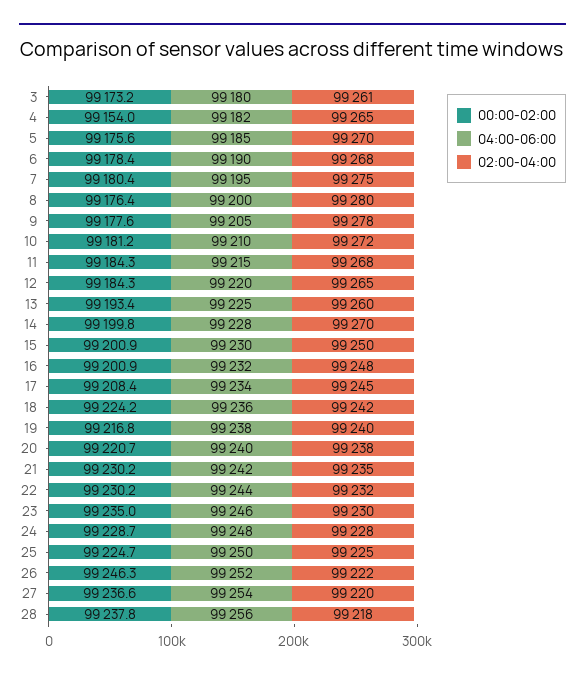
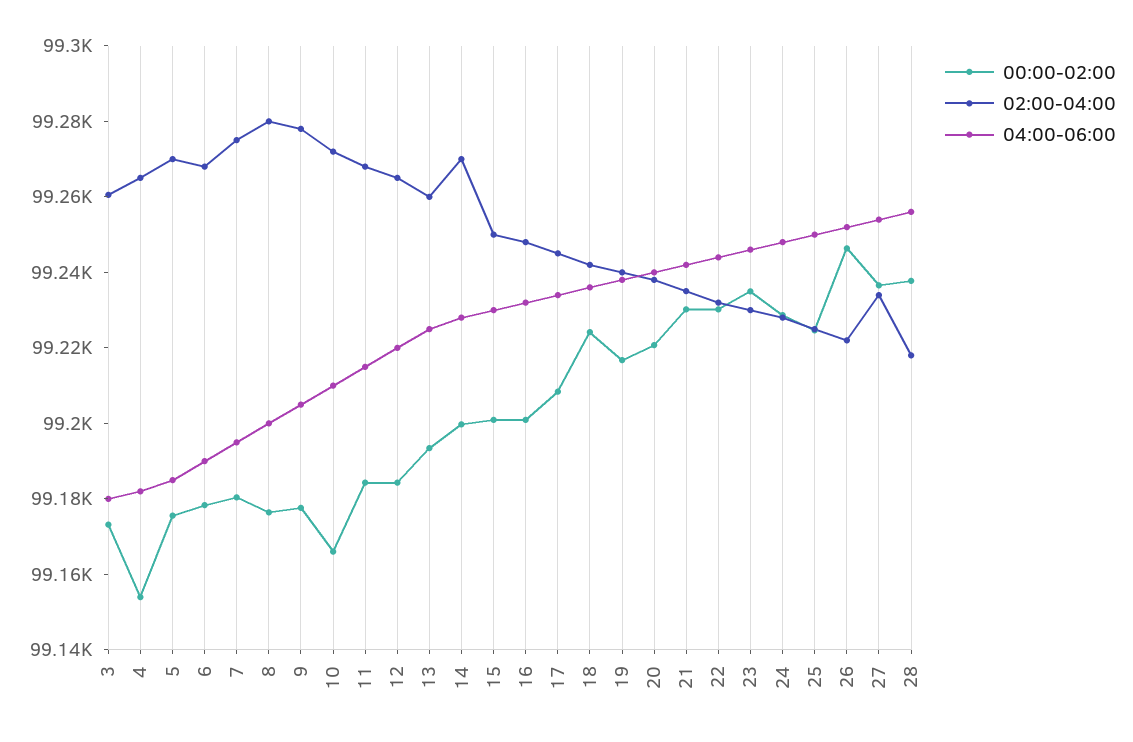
  {
    "00:00-02:00": {
      "3": 99173.2,
      "4": 99154,
      "5": 99175.6,
      "6": 99178.4,
      "7": 99180.4,
      "8": 99176.4,
      "9": 99177.6,
-     "10": 99181.2,
+     "10": 99165,
      "11": 99184.3,
      "12": 99184.3,
      "13": 99193.4,
      "14": 99199.8,
      "15": 99200.9,
      "16": 99200.9,
      "17": 99208.4,
      "18": 99224.2,
      "19": 99216.8,
      "20": 99220.7,
      "21": 99230.2,
      "22": 99230.2,
      "23": 99235,
      "24": 99228.7,
      "25": 99224.7,
      "26": 99246.3,
      "27": 99236.6,
      "28": 99237.8
    },
    "04:00-06:00": {
      "3": 99180,
      "4": 99182,
      "5": 99185,
      "6": 99190,
      "7": 99195,
      "8": 99200,
      "9": 99205,
      "10": 99210,
      "11": 99215,
      "12": 99220,
      "13": 99225,
      "14": 99228,
      "15": 99230,
      "16": 99232,
      "17": 99234,
      "18": 99236,
      "19": 99238,
      "20": 99240,
      "21": 99242,
      "22": 99244,
      "23": 99246,
      "24": 99248,
      "25": 99250,
      "26": 99252,
      "27": 99254,
      "28": 99256
    },
    "02:00-04:00": {
      "3": 99261,
      "4": 99265,
      "5": 99270,
      "6": 99268,
      "7": 99275,
      "8": 99280,
      "9": 99278,
      "10": 99272,
      "11": 99268,
      "12": 99265,
      "13": 99260,
      "14": 99270,
      "15": 99250,
      "16": 99248,
      "17": 99245,
      "18": 99242,
      "19": 99240,
      "20": 99238,
      "21": 99235,
      "22": 99232,
      "23": 99230,
      "24": 99228,
      "25": 99225,
      "26": 99222,
-     "27": 99220,
+     "27": 99235,
      "28": 99218
    }
  }

